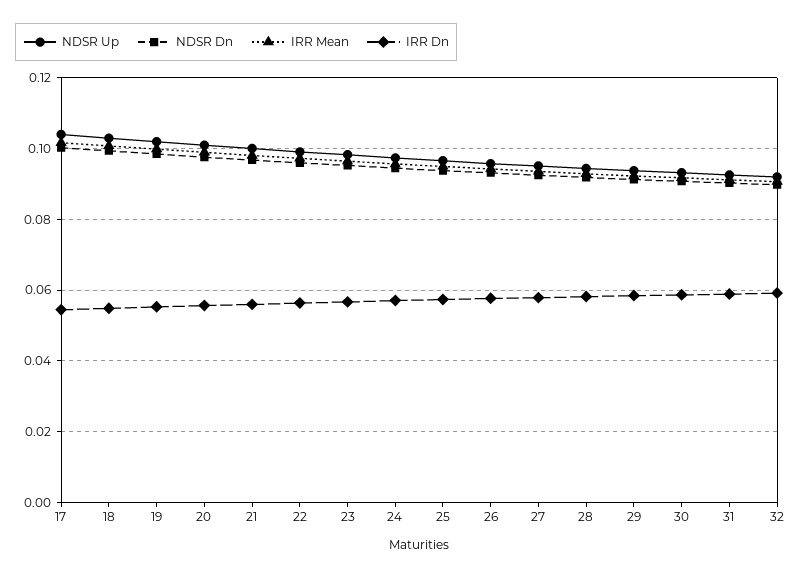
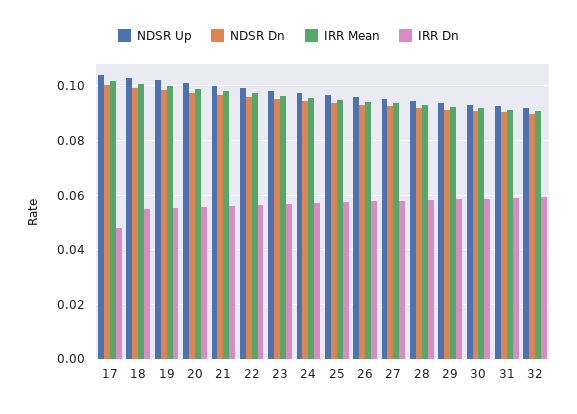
  {
    "NDSR Up": {
      "17": 0.104,
      "18": 0.104,
      "19": 0.102,
      "20": 0.102,
      "21": 0.1,
      "22": 0.1,
      "23": 0.098,
      "24": 0.098,
      "25": 0.096,
      "26": 0.096,
      "27": 0.096,
      "28": 0.094,
      "29": 0.094,
      "30": 0.094,
      "31": 0.092,
      "32": 0.092
    },
    "NDSR Dn": {
      "17": 0.1,
      "18": 0.1,
      "19": 0.098,
      "20": 0.098,
      "21": 0.096,
      "22": 0.096,
      "23": 0.096,
      "24": 0.094,
      "25": 0.094,
      "26": 0.094,
      "27": 0.092,
      "28": 0.092,
      "29": 0.092,
      "30": 0.09,
      "31": 0.09,
      "32": 0.09
    },
    "IRR Mean": {
      "17": 0.102,
      "18": 0.1,
      "19": 0.1,
      "20": 0.1,
      "21": 0.098,
      "22": 0.098,
      "23": 0.096,
      "24": 0.096,
      "25": 0.096,
      "26": 0.094,
      "27": 0.094,
      "28": 0.092,
      "29": 0.092,
      "30": 0.092,
      "31": 0.092,
      "32": 0.09
    },
    "IRR Dn": {
-     "17": 0.054,
+     "17": 0.0475,
      "18": 0.054,
      "19": 0.056,
      "20": 0.056,
      "21": 0.056,
      "22": 0.056,
      "23": 0.056,
      "24": 0.058,
      "25": 0.058,
      "26": 0.058,
      "27": 0.058,
      "28": 0.058,
      "29": 0.058,
      "30": 0.058,
      "31": 0.058,
      "32": 0.06
    }
  }

